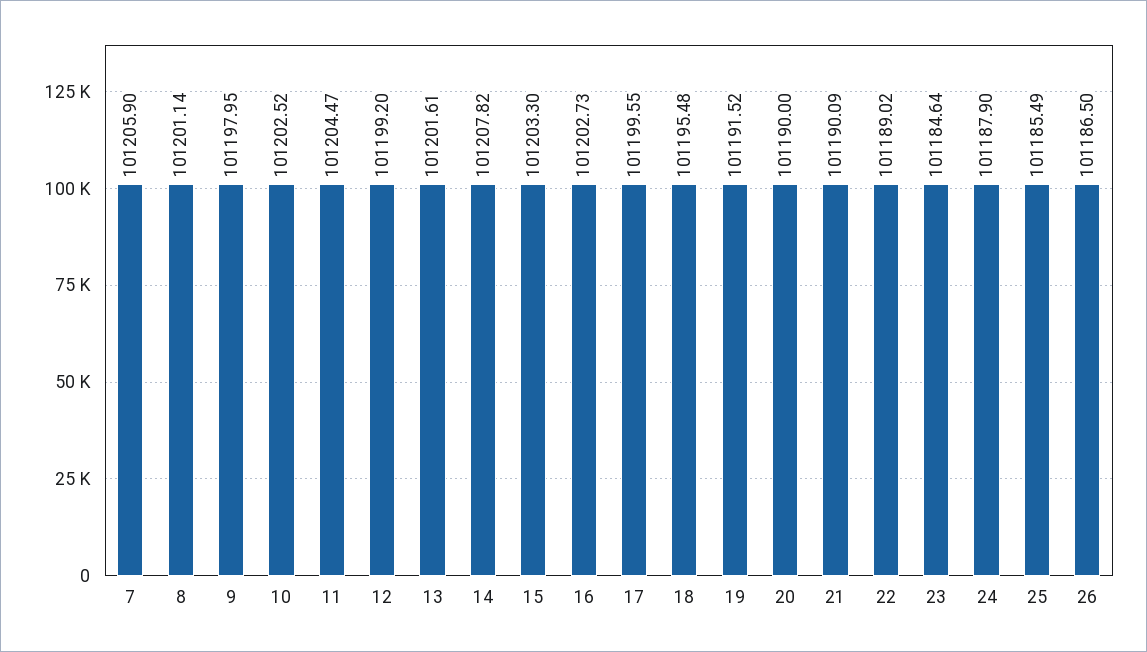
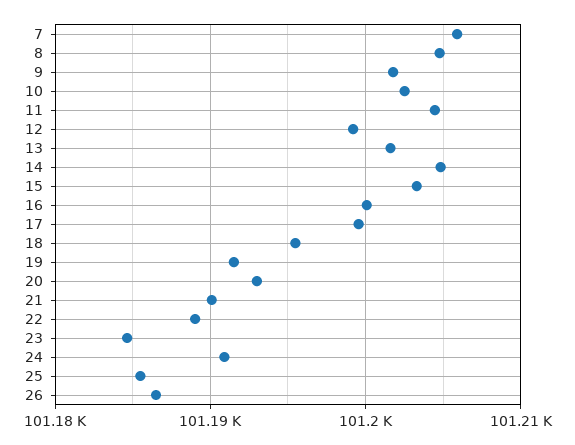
  {
    "7": 101205.9,
-   "8": 101201.14,
+   "8": 101205,
-   "9": 101197.95,
+   "9": 101202,
    "10": 101202.52,
    "11": 101204.47,
    "12": 101199.2,
    "13": 101201.61,
-   "14": 101207.82,
+   "14": 101205,
    "15": 101203.3,
-   "16": 101202.73,
+   "16": 101200,
    "17": 101199.55,
    "18": 101195.48,
    "19": 101191.52,
-   "20": 101190,
+   "20": 101193,
    "21": 101190.09,
    "22": 101189.02,
    "23": 101184.64,
-   "24": 101187.9,
+   "24": 101191,
    "25": 101185.49,
    "26": 101186.5
  }

